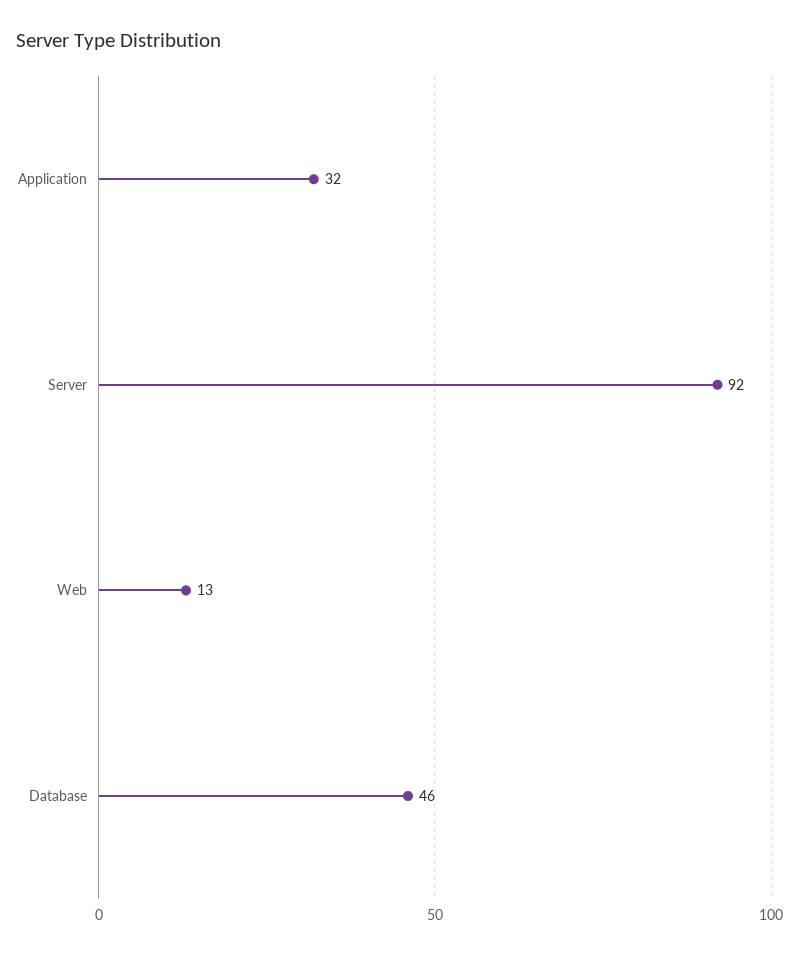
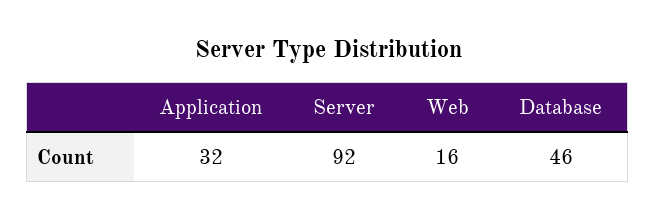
  {
    "Application": 32,
    "Server": 92,
-   "Web": 13,
+   "Web": 16,
    "Database": 46
  }

